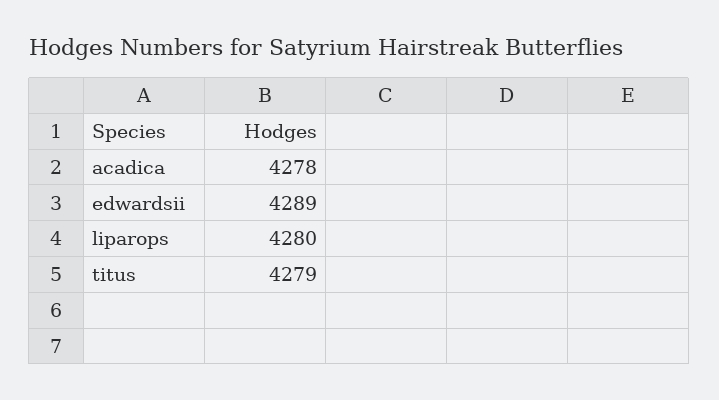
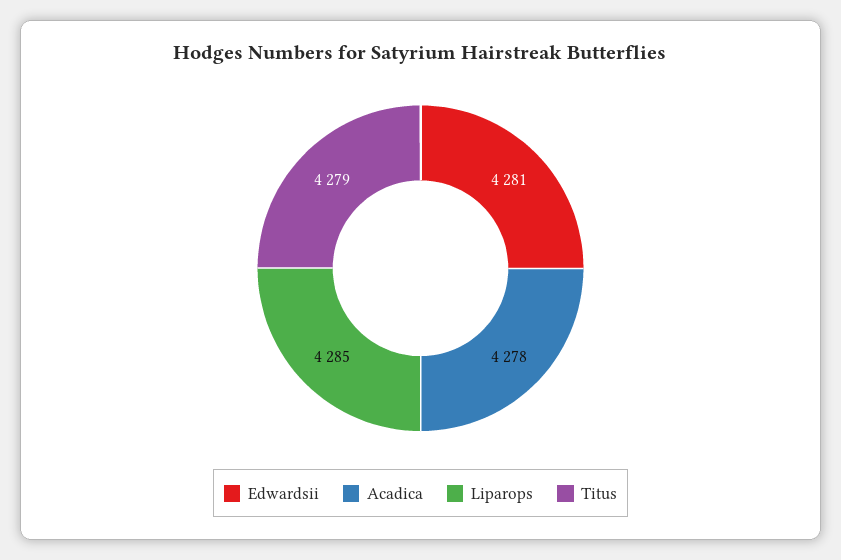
  {
    "acadica": 4278,
-   "edwardsii": 4289,
+   "edwardsii": 4281,
-   "liparops": 4280,
+   "liparops": 4285,
    "titus": 4279
  }

